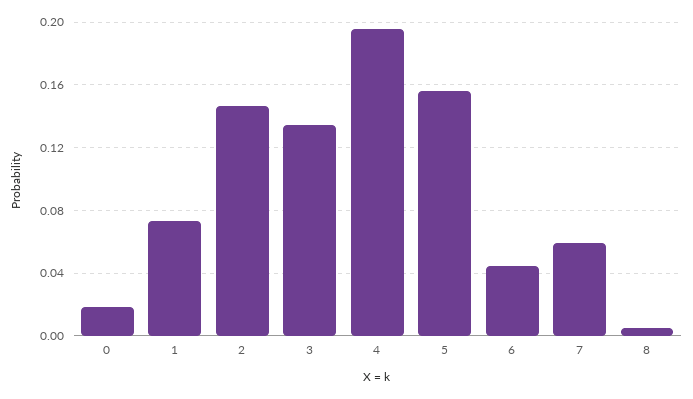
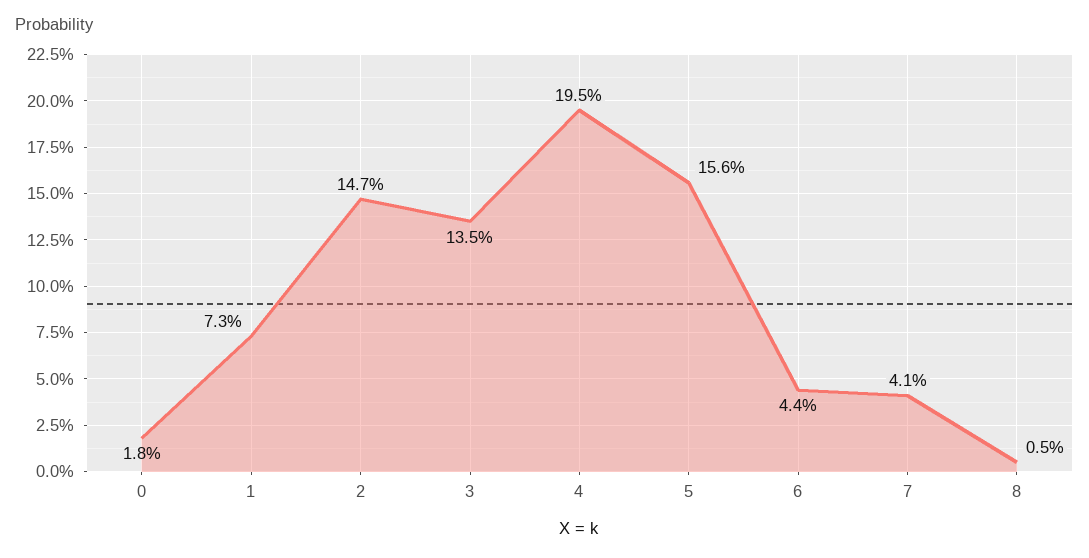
  {
    "0": 0.018,
    "1": 0.073,
    "2": 0.147,
    "3": 0.135,
    "4": 0.195,
    "5": 0.156,
    "6": 0.044,
-   "7": 0.06,
+   "7": 0.041,
    "8": 0.005
  }

